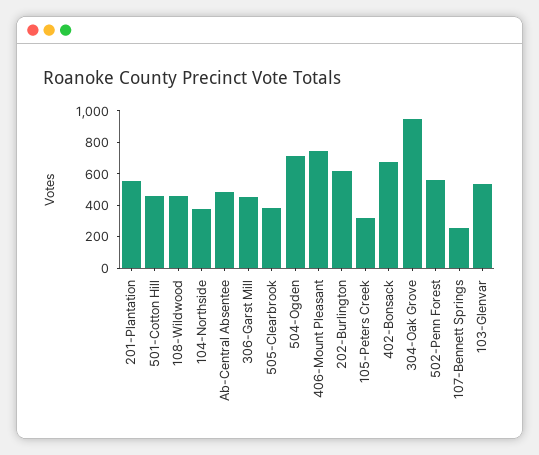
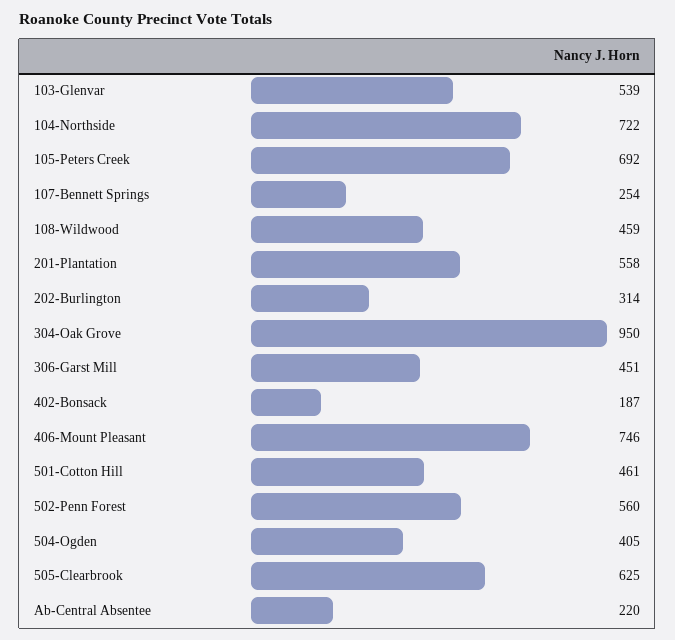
  {
    "201-Plantation": 558,
    "501-Cotton Hill": 461,
    "108-Wildwood": 459,
-   "104-Northside": 400,
+   "104-Northside": 722,
-   "Ab-Central Absentee": 500,
+   "Ab-Central Absentee": 220,
    "306-Garst Mill": 451,
-   "505-Clearbrook": 400,
+   "505-Clearbrook": 625,
-   "504-Ogden": 700,
+   "504-Ogden": 405,
    "406-Mount Pleasant": 746,
-   "202-Burlington": 600,
+   "202-Burlington": 314,
-   "105-Peters Creek": 300,
+   "105-Peters Creek": 692,
-   "402-Bonsack": 700,
+   "402-Bonsack": 187,
    "304-Oak Grove": 950,
    "502-Penn Forest": 560,
    "107-Bennett Springs": 254,
    "103-Glenvar": 539
  }

